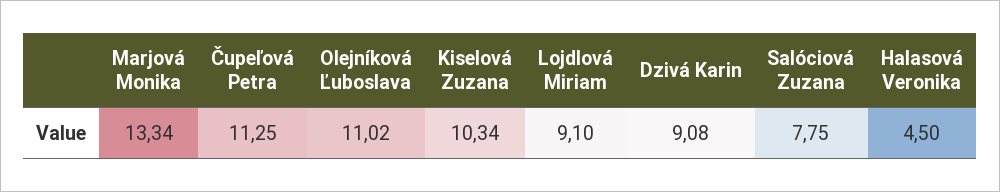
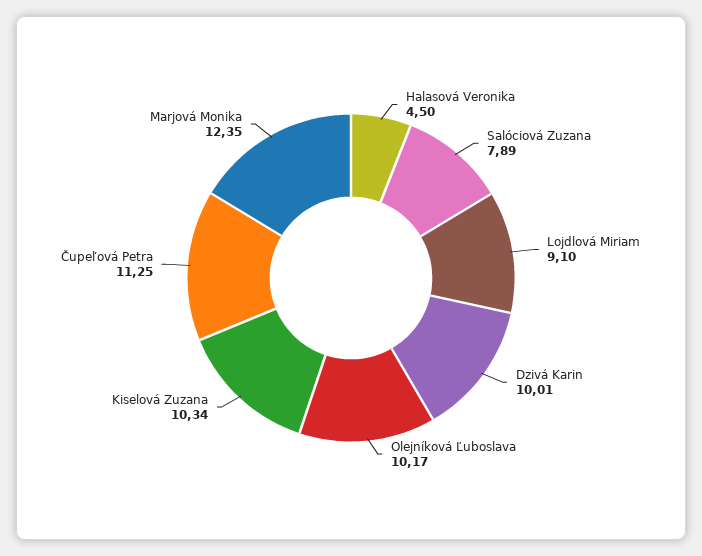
  {
-   "Marjová Monika": 13.34,
+   "Marjová Monika": 12.35,
    "Čupeľová Petra": 11.25,
-   "Olejníková Ľuboslava": 11.02,
+   "Olejníková Ľuboslava": 10.17,
    "Kiselová Zuzana": 10.34,
    "Lojdlová Miriam": 9.1,
-   "Dzivá Karin": 9.08,
+   "Dzivá Karin": 10.01,
-   "Salóciová Zuzana": 7.75,
+   "Salóciová Zuzana": 7.89,
    "Halasová Veronika": 4.5
  }

